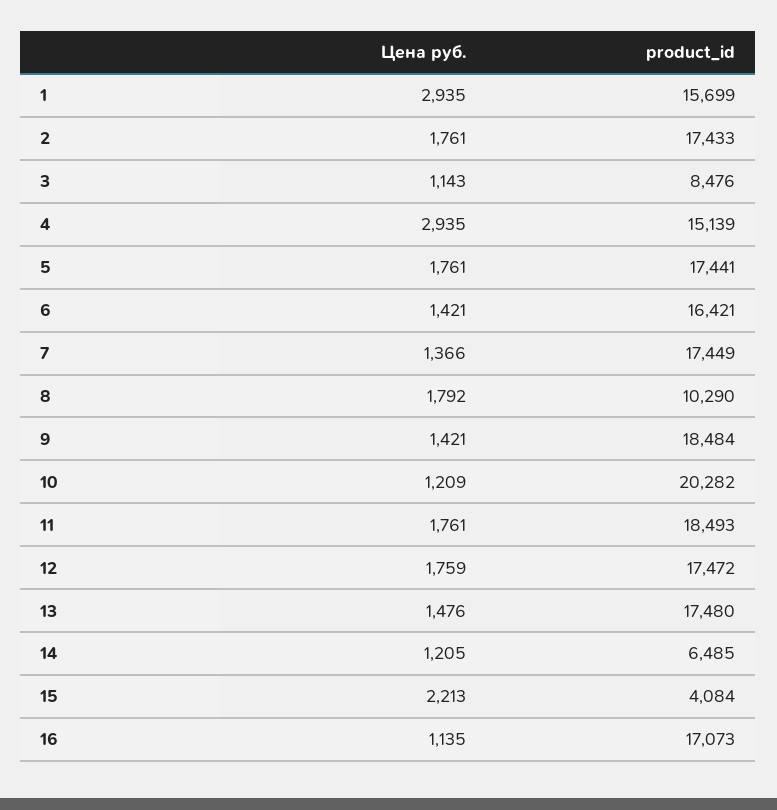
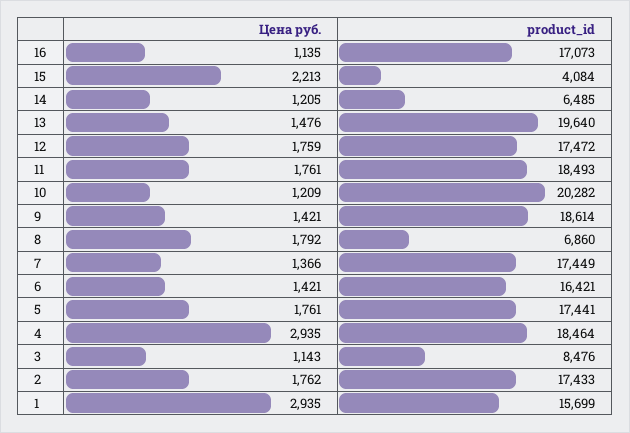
  {
    "Цена руб.": {
      "1": 2935,
-     "2": 1761,
+     "2": 1762,
      "3": 1143,
      "4": 2935,
      "5": 1761,
      "6": 1421,
      "7": 1366,
      "8": 1792,
      "9": 1421,
      "10": 1209,
      "11": 1761,
      "12": 1759,
      "13": 1476,
      "14": 1205,
      "15": 2213,
      "16": 1135
    },
    "product_id": {
      "1": 15699,
      "2": 17433,
      "3": 8476,
-     "4": 15139,
+     "4": 18464,
      "5": 17441,
      "6": 16421,
      "7": 17449,
-     "8": 10290,
+     "8": 6860,
-     "9": 18484,
+     "9": 18614,
      "10": 20282,
      "11": 18493,
      "12": 17472,
-     "13": 17480,
+     "13": 19640,
      "14": 6485,
      "15": 4084,
      "16": 17073
    }
  }

